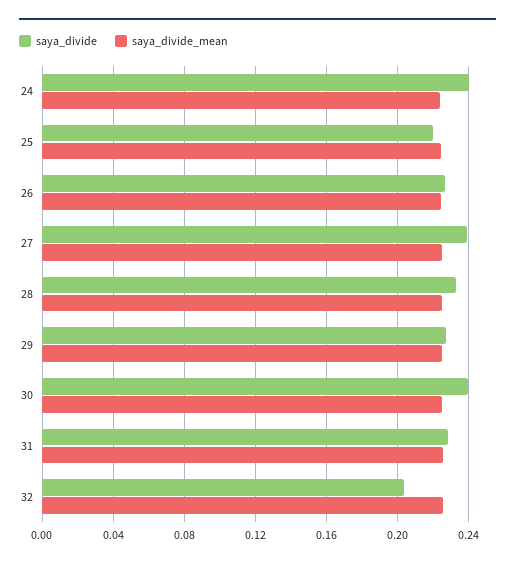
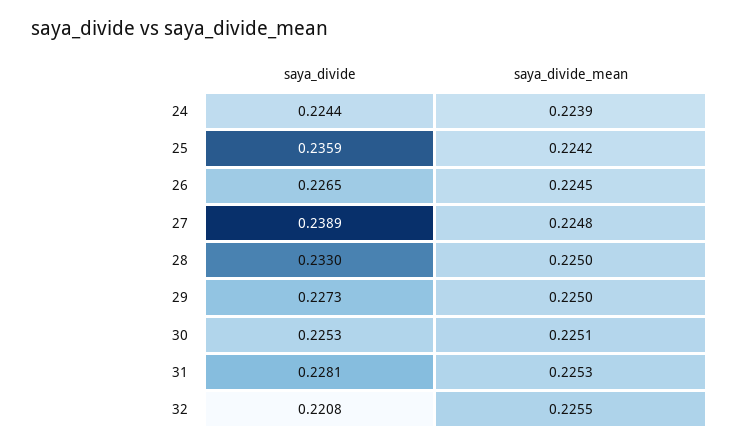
  {
    "saya_divide": {
-     "24": 0.24,
+     "24": 0.2244,
-     "25": 0.22,
+     "25": 0.2359,
      "26": 0.2265,
      "27": 0.2389,
      "28": 0.233,
      "29": 0.2273,
-     "30": 0.24,
+     "30": 0.2253,
      "31": 0.2281,
-     "32": 0.205
+     "32": 0.2208
    },
    "saya_divide_mean": {
      "24": 0.2239,
      "25": 0.2242,
      "26": 0.2245,
      "27": 0.2248,
      "28": 0.225,
      "29": 0.225,
      "30": 0.2251,
      "31": 0.2253,
      "32": 0.2255
    }
  }

